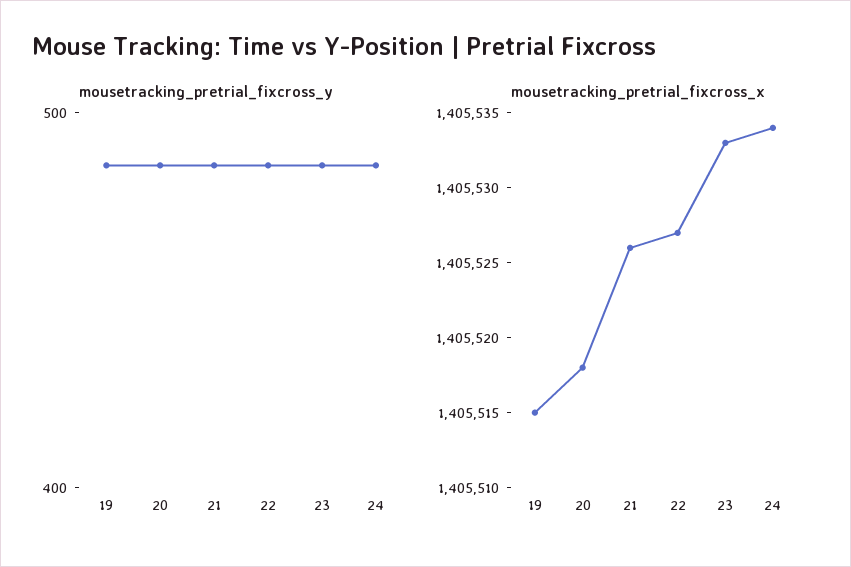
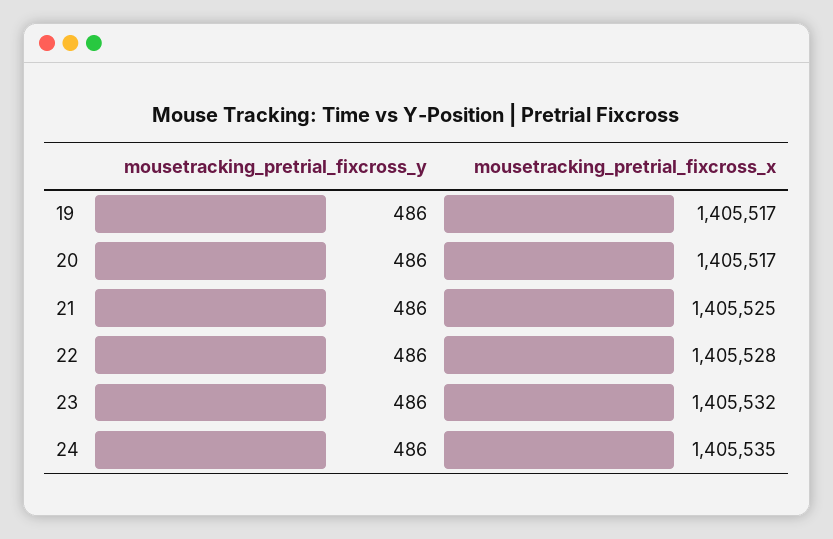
  {
    "mousetracking_pretrial_fixcross_y": {
      "19": 486,
      "20": 486,
      "21": 486,
      "22": 486,
      "23": 486,
      "24": 486
    },
    "mousetracking_pretrial_fixcross_x": {
-     "19": 1405515,
+     "19": 1405517,
-     "20": 1405518,
+     "20": 1405517,
-     "21": 1405526,
+     "21": 1405525,
-     "22": 1405527,
+     "22": 1405528,
-     "23": 1405533,
+     "23": 1405532,
-     "24": 1405534
+     "24": 1405535
    }
  }

